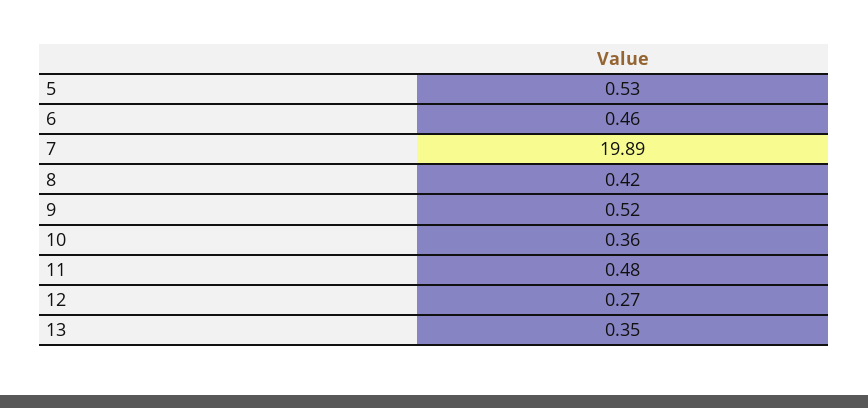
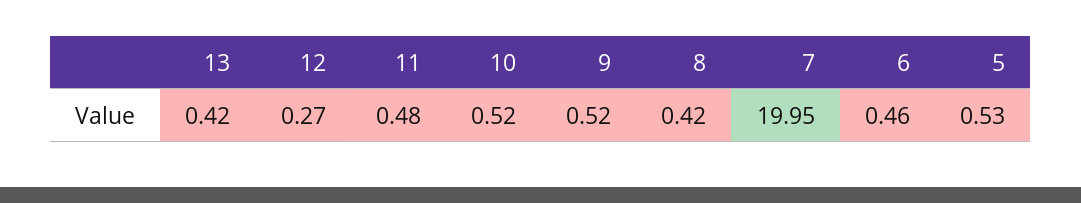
  {
    "5": 0.53,
    "6": 0.46,
-   "7": 19.89,
+   "7": 19.95,
    "8": 0.42,
    "9": 0.52,
-   "10": 0.36,
+   "10": 0.52,
    "11": 0.48,
    "12": 0.27,
-   "13": 0.35
+   "13": 0.42
  }

